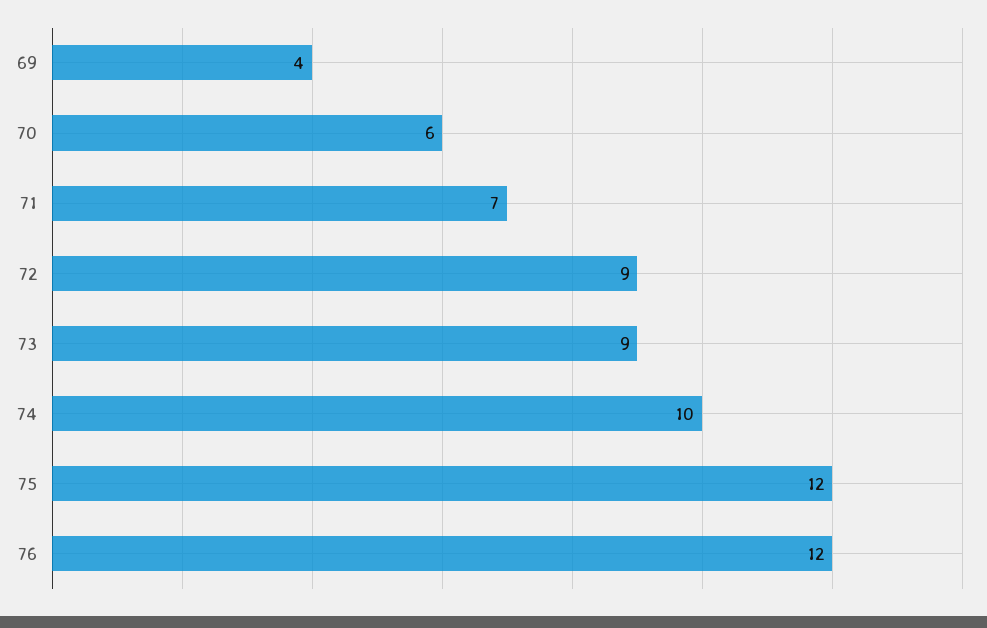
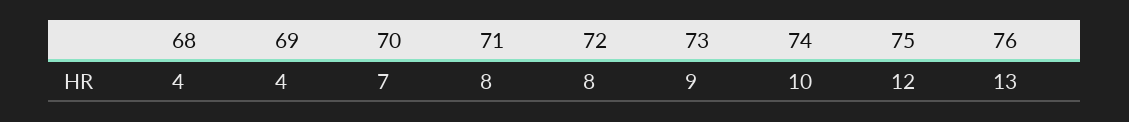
  {
    "69": 4,
-   "70": 6,
+   "70": 7,
-   "71": 7,
+   "71": 8,
-   "72": 9,
+   "72": 8,
    "73": 9,
    "74": 10,
    "75": 12,
-   "76": 12
+   "76": 13,
+   "68": 4
  }

